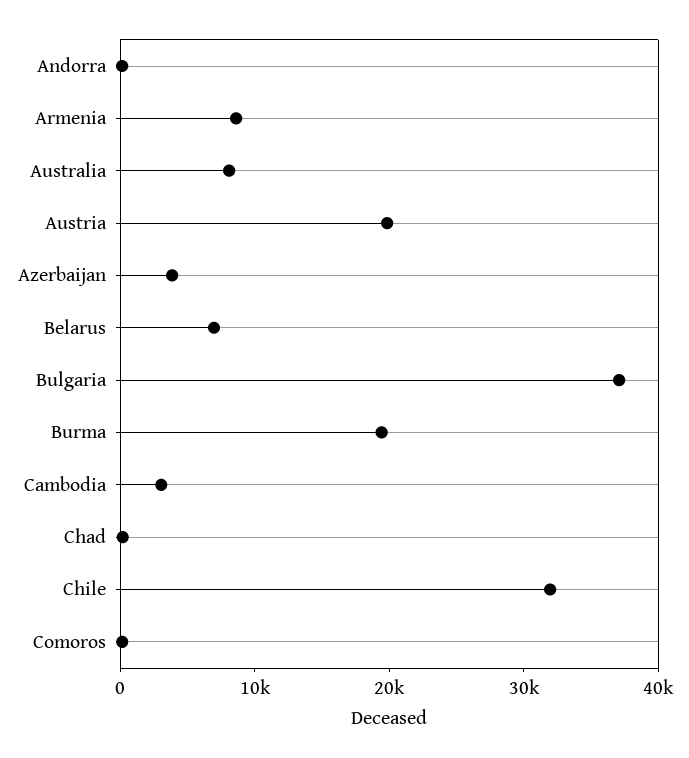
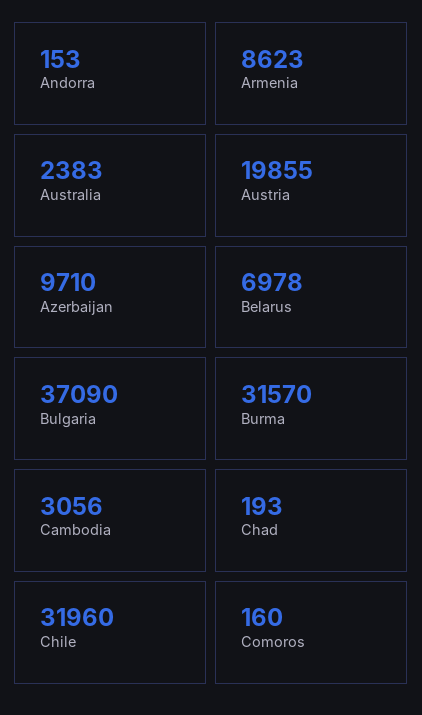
  {
    "Andorra": 153,
    "Armenia": 8623,
-   "Australia": 8000,
+   "Australia": 2383,
    "Austria": 19855,
-   "Azerbaijan": 4000,
+   "Azerbaijan": 9710,
    "Belarus": 6978,
    "Bulgaria": 37090,
-   "Burma": 20000,
+   "Burma": 31570,
    "Cambodia": 3056,
    "Chad": 193,
    "Chile": 31960,
    "Comoros": 160
  }

